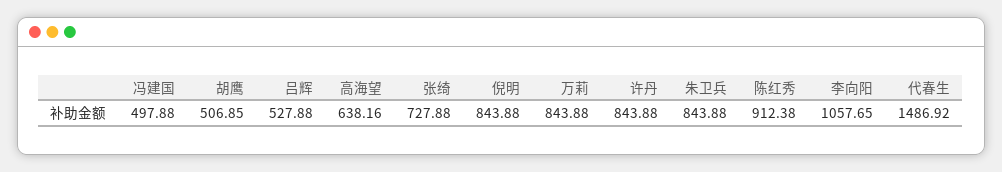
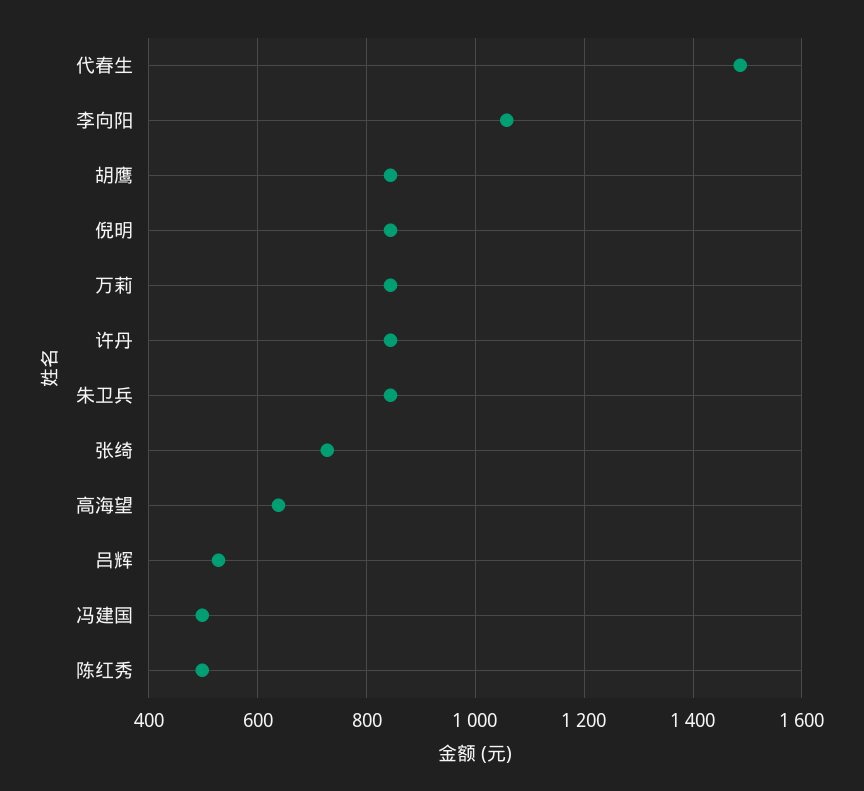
  {
    "冯建国": 497.88,
-   "胡鹰": 506.85,
+   "胡鹰": 840,
    "吕辉": 527.88,
    "高海望": 638.16,
    "张绮": 727.88,
    "倪明": 843.88,
    "万莉": 843.88,
    "许丹": 843.88,
    "朱卫兵": 843.88,
-   "陈红秀": 912.38,
+   "陈红秀": 500,
    "李向阳": 1057.65,
    "代春生": 1486.92
  }

